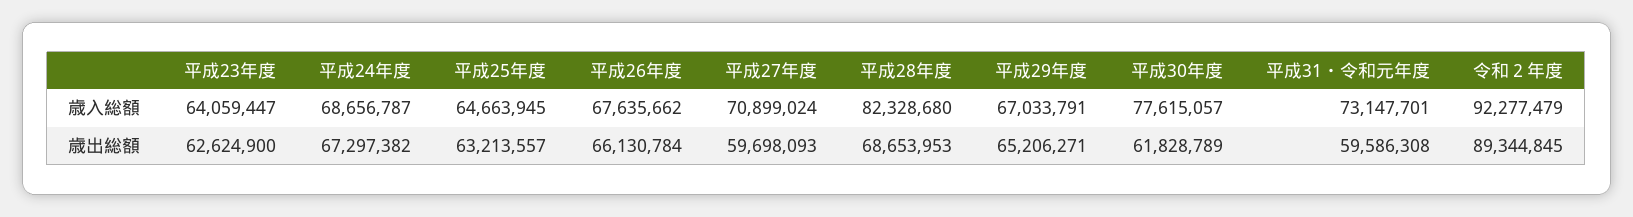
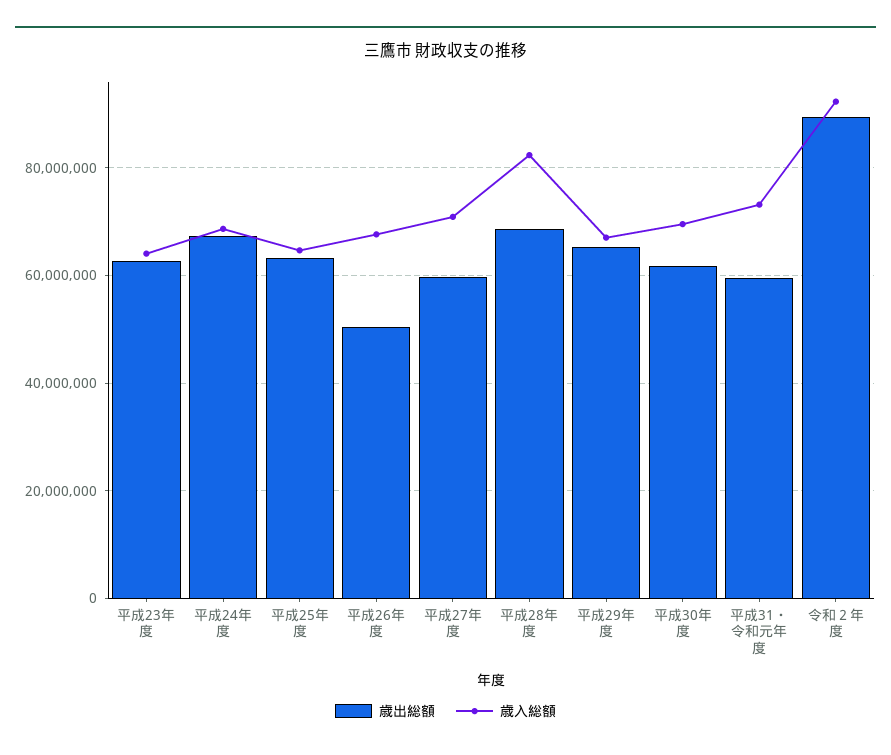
  {
    "歳入総額": {
      "平成23年度": 64059447,
      "平成24年度": 68656787,
      "平成25年度": 64663945,
      "平成26年度": 67635662,
      "平成27年度": 70899024,
      "平成28年度": 82328680,
      "平成29年度": 67033791,
-     "平成30年度": 77615057,
+     "平成30年度": 70000000,
      "平成31・令和元年度": 73147701,
      "令和２年度": 92277479
    },
    "歳出総額": {
      "平成23年度": 62624900,
      "平成24年度": 67297382,
      "平成25年度": 63213557,
-     "平成26年度": 66130784,
+     "平成26年度": 50000000,
      "平成27年度": 59698093,
      "平成28年度": 68653953,
      "平成29年度": 65206271,
      "平成30年度": 61828789,
      "平成31・令和元年度": 59586308,
      "令和２年度": 89344845
    }
  }

